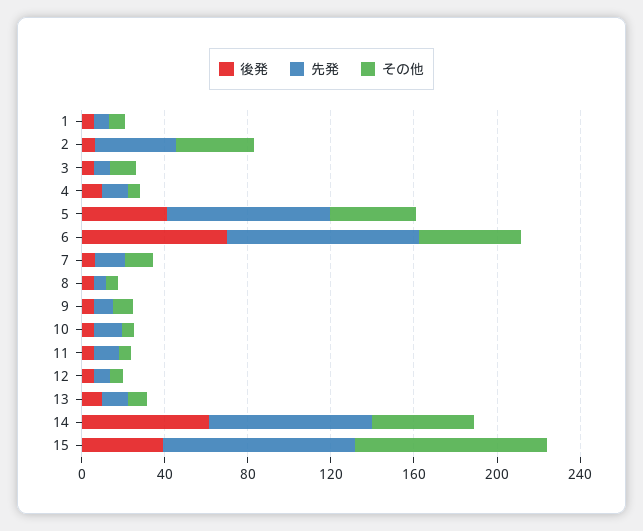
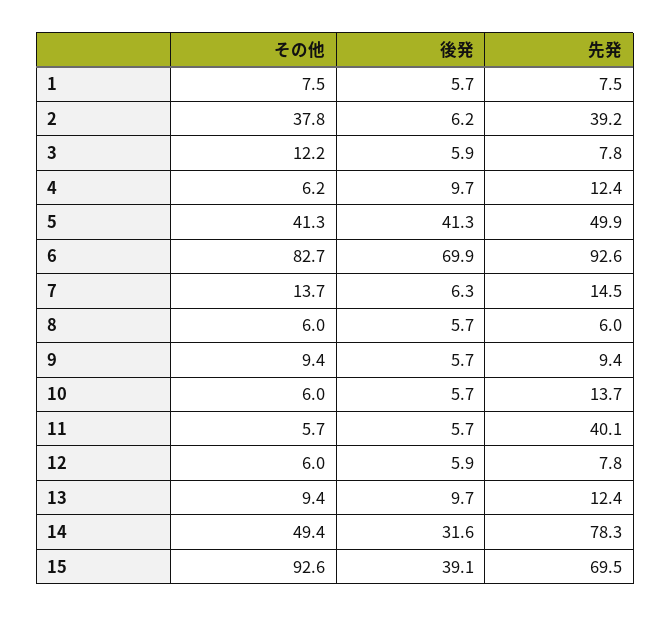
  {
    "後発": {
      "1": 5.7,
      "2": 6.2,
      "3": 5.9,
      "4": 9.7,
      "5": 41.3,
      "6": 69.9,
      "7": 6.3,
      "8": 5.7,
      "9": 5.7,
      "10": 5.7,
      "11": 5.7,
      "12": 5.9,
      "13": 9.7,
-     "14": 60,
+     "14": 31.6,
      "15": 39.1
    },
    "先発": {
      "1": 7.5,
      "2": 39.2,
      "3": 7.8,
      "4": 12.4,
-     "5": 80,
+     "5": 49.9,
      "6": 92.6,
      "7": 14.5,
      "8": 6,
      "9": 9.4,
      "10": 13.7,
-     "11": 10,
+     "11": 40.1,
      "12": 7.8,
      "13": 12.4,
      "14": 78.3,
-     "15": 90
+     "15": 69.5
    },
    "その他": {
      "1": 7.5,
      "2": 37.8,
      "3": 12.2,
      "4": 6.2,
      "5": 41.3,
-     "6": 50,
+     "6": 82.7,
      "7": 13.7,
      "8": 6,
      "9": 9.4,
      "10": 6,
      "11": 5.7,
      "12": 6,
      "13": 9.4,
      "14": 49.4,
      "15": 92.6
    }
  }

